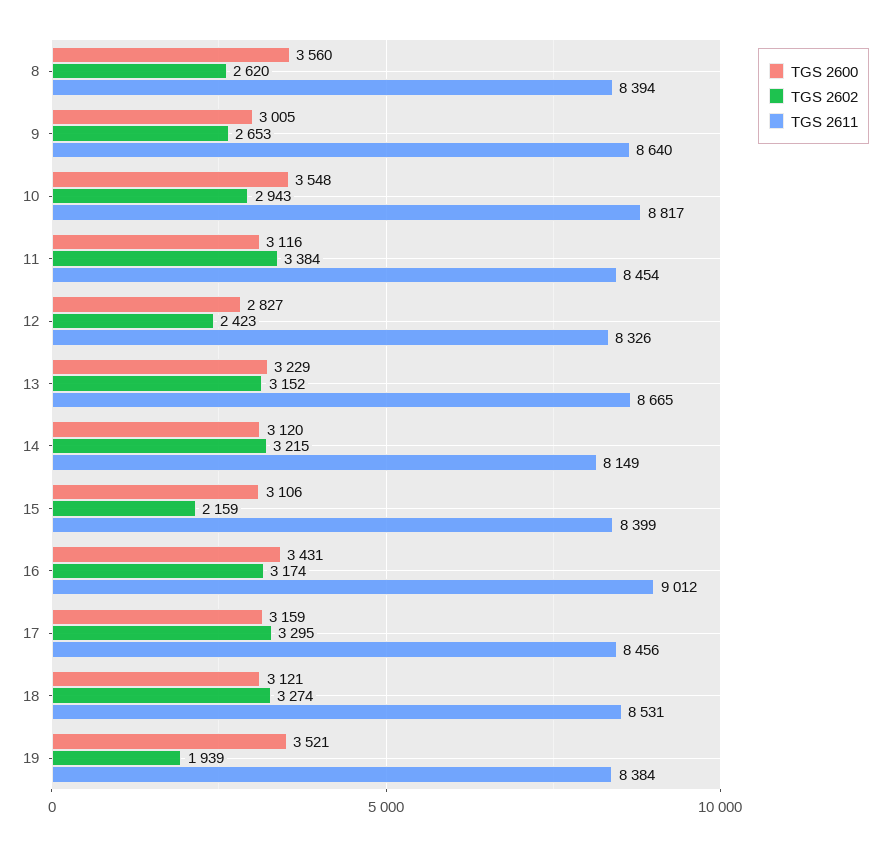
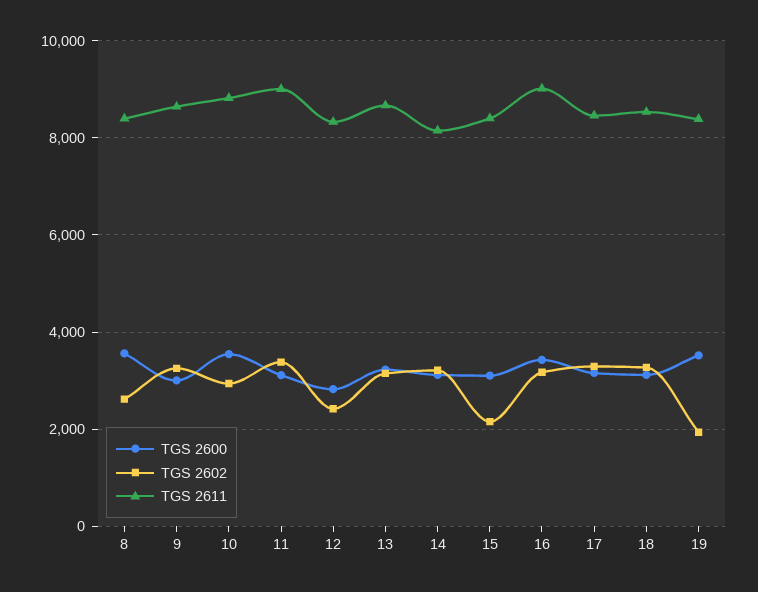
  {
    "TGS 2600": {
      "8": 3560,
      "9": 3005,
      "10": 3548,
      "11": 3116,
      "12": 2827,
      "13": 3229,
      "14": 3120,
      "15": 3106,
      "16": 3431,
      "17": 3159,
      "18": 3121,
      "19": 3521
    },
    "TGS 2602": {
      "8": 2620,
-     "9": 2653,
+     "9": 3200,
      "10": 2943,
      "11": 3384,
      "12": 2423,
      "13": 3152,
      "14": 3215,
      "15": 2159,
      "16": 3174,
      "17": 3295,
      "18": 3274,
      "19": 1939
    },
    "TGS 2611": {
      "8": 8394,
      "9": 8640,
      "10": 8817,
-     "11": 8454,
+     "11": 9000,
      "12": 8326,
      "13": 8665,
      "14": 8149,
      "15": 8399,
      "16": 9012,
      "17": 8456,
      "18": 8531,
      "19": 8384
    }
  }

